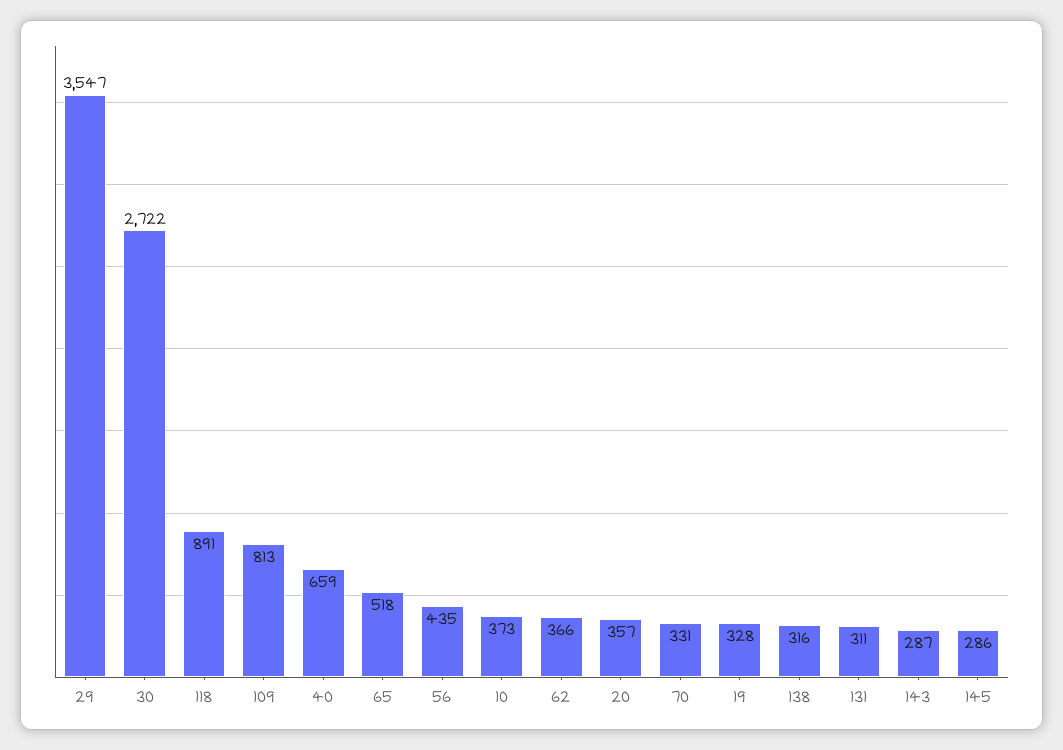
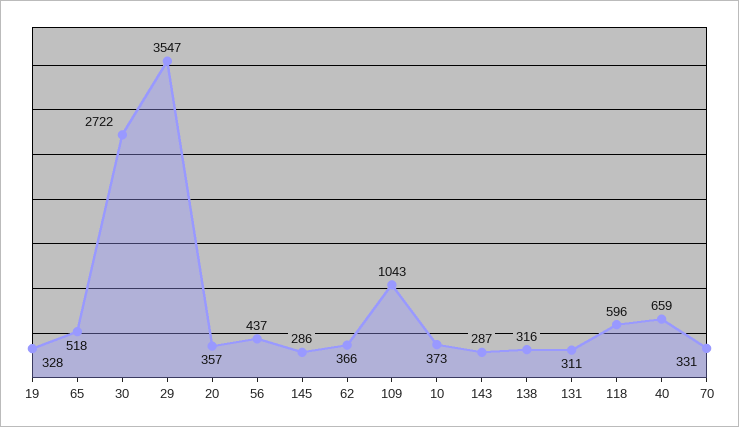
  {
    "29": 3547,
    "30": 2722,
-   "118": 891,
+   "118": 596,
-   "109": 813,
+   "109": 1043,
    "40": 659,
    "65": 518,
-   "56": 435,
+   "56": 437,
    "10": 373,
    "62": 366,
    "20": 357,
    "70": 331,
    "19": 328,
    "138": 316,
    "131": 311,
    "143": 287,
    "145": 286
  }

